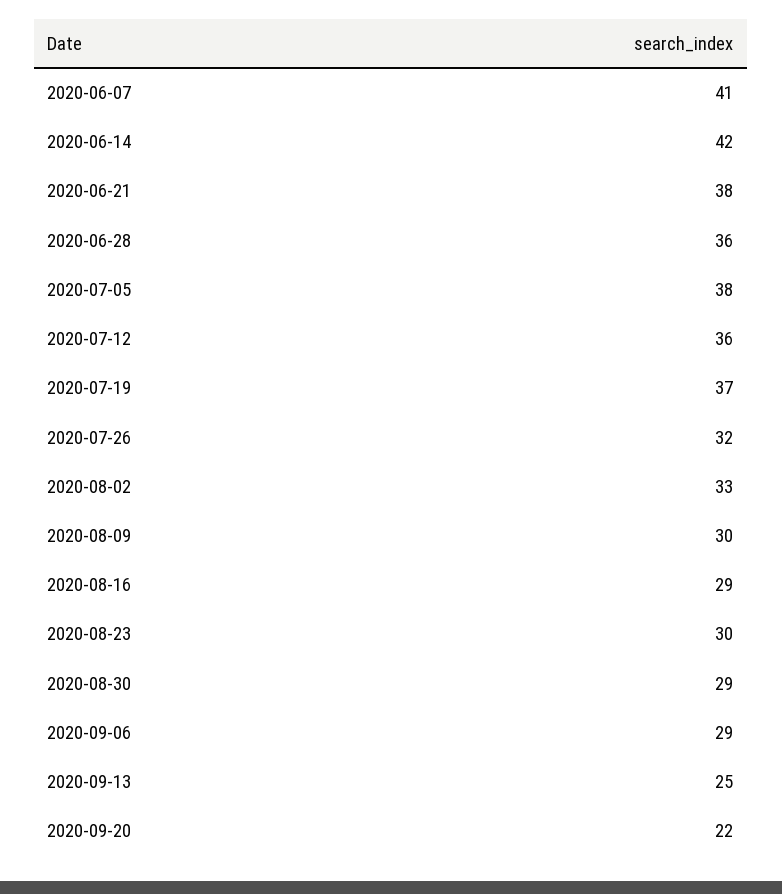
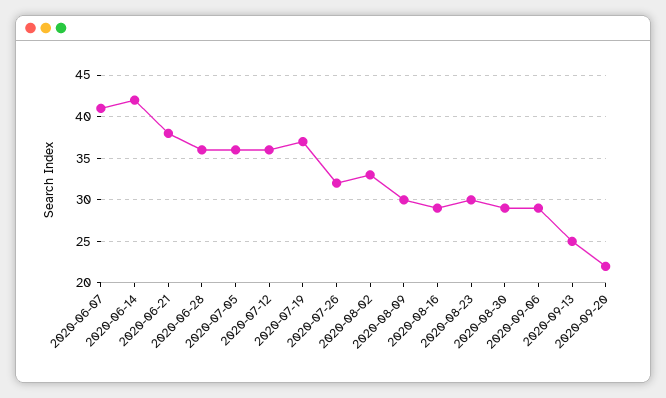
  {
    "2020-06-07": 41,
    "2020-06-14": 42,
    "2020-06-21": 38,
    "2020-06-28": 36,
-   "2020-07-05": 38,
+   "2020-07-05": 36,
    "2020-07-12": 36,
    "2020-07-19": 37,
    "2020-07-26": 32,
    "2020-08-02": 33,
    "2020-08-09": 30,
    "2020-08-16": 29,
    "2020-08-23": 30,
    "2020-08-30": 29,
    "2020-09-06": 29,
    "2020-09-13": 25,
    "2020-09-20": 22
  }

